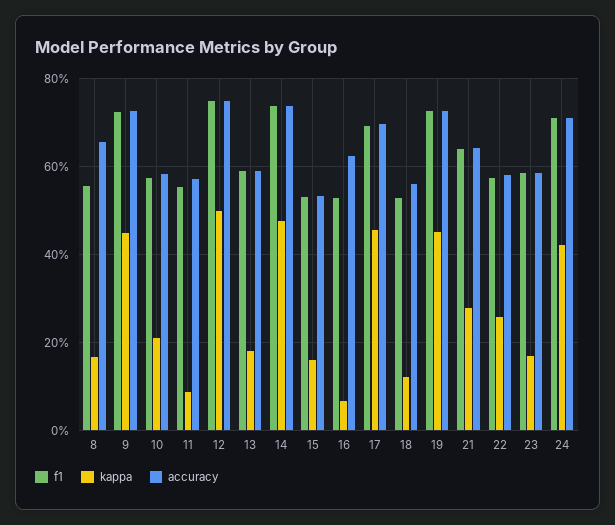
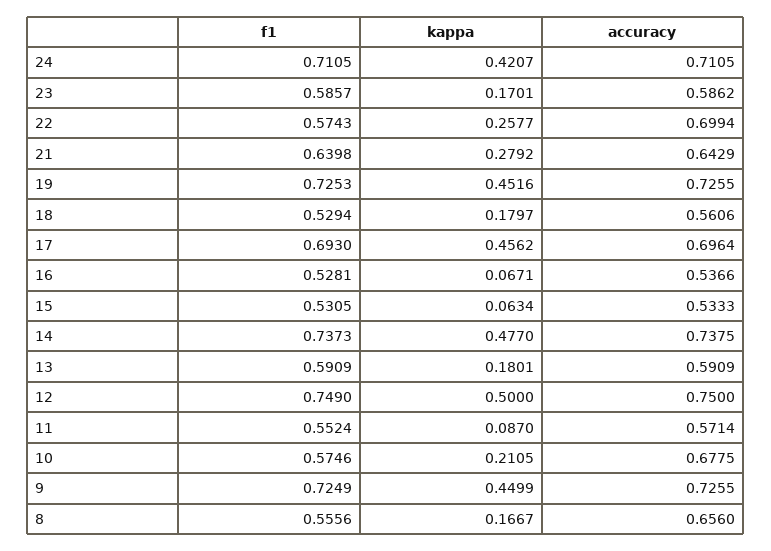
  {
    "f1": {
      "8": 0.5556,
      "9": 0.7249,
      "10": 0.5746,
      "11": 0.5524,
      "12": 0.749,
      "13": 0.5909,
      "14": 0.7373,
      "15": 0.5305,
      "16": 0.5281,
      "17": 0.693,
      "18": 0.5294,
      "19": 0.7253,
      "21": 0.6398,
      "22": 0.5743,
      "23": 0.5857,
      "24": 0.7105
    },
    "kappa": {
      "8": 0.1667,
      "9": 0.4499,
      "10": 0.2105,
      "11": 0.087,
      "12": 0.5,
      "13": 0.1801,
      "14": 0.477,
-     "15": 0.16,
+     "15": 0.0634,
      "16": 0.0671,
      "17": 0.4562,
-     "18": 0.12,
+     "18": 0.1797,
      "19": 0.4516,
      "21": 0.2792,
      "22": 0.2577,
      "23": 0.1701,
      "24": 0.4207
    },
    "accuracy": {
      "8": 0.656,
      "9": 0.7255,
-     "10": 0.58,
+     "10": 0.6775,
      "11": 0.5714,
      "12": 0.75,
      "13": 0.5909,
      "14": 0.7375,
      "15": 0.5333,
-     "16": 0.62,
+     "16": 0.5366,
      "17": 0.6964,
      "18": 0.5606,
      "19": 0.7255,
      "21": 0.6429,
-     "22": 0.58,
+     "22": 0.6994,
      "23": 0.5862,
      "24": 0.7105
    }
  }

